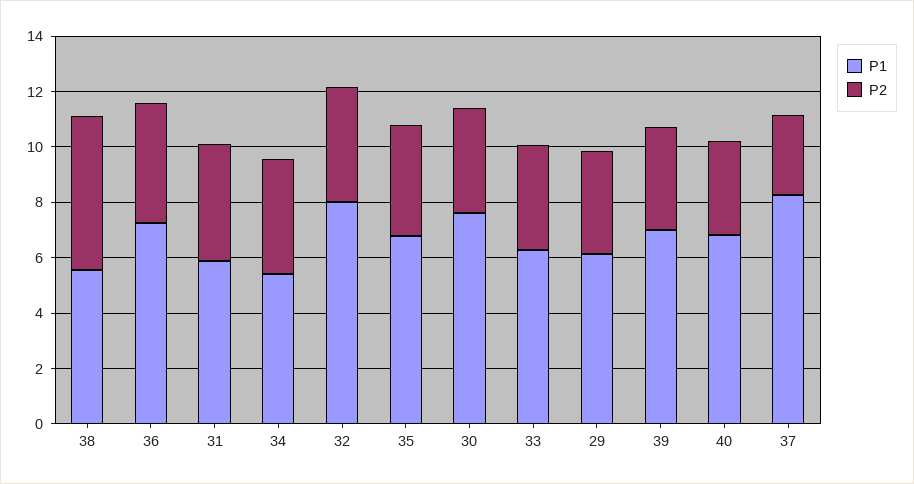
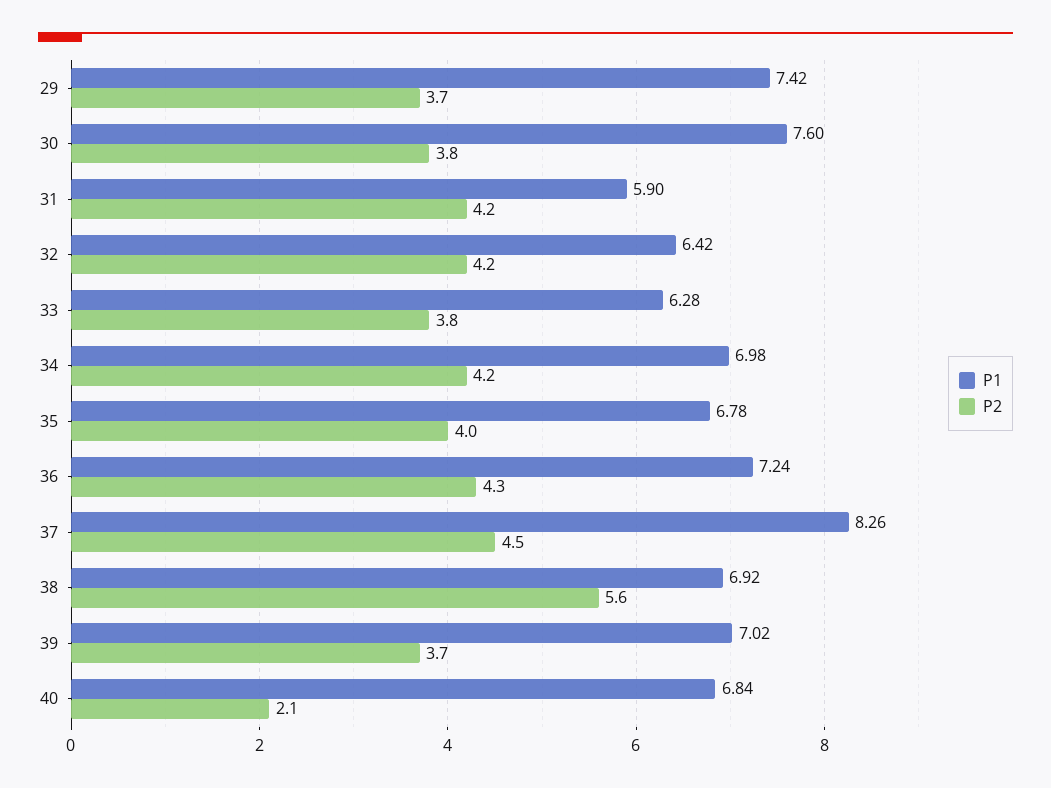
  {
    "P1": {
-     "38": 5.5,
+     "38": 6.92,
      "36": 7.24,
      "31": 5.9,
-     "34": 5.5,
+     "34": 6.98,
-     "32": 8,
+     "32": 6.42,
      "35": 6.78,
      "30": 7.6,
      "33": 6.28,
-     "29": 6,
+     "29": 7.42,
      "39": 7.02,
      "40": 6.84,
      "37": 8.26
    },
    "P2": {
      "38": 5.6,
      "36": 4.3,
      "31": 4.2,
      "34": 4.2,
      "32": 4.2,
      "35": 4,
      "30": 3.8,
      "33": 3.8,
      "29": 3.7,
      "39": 3.7,
-     "40": 3.5,
+     "40": 2.1,
-     "37": 3
+     "37": 4.5
    }
  }

